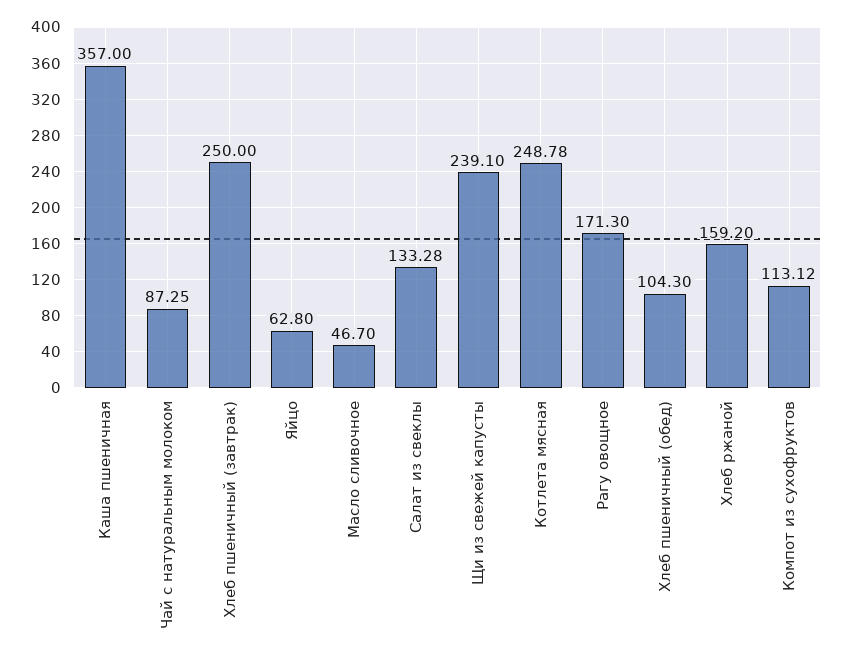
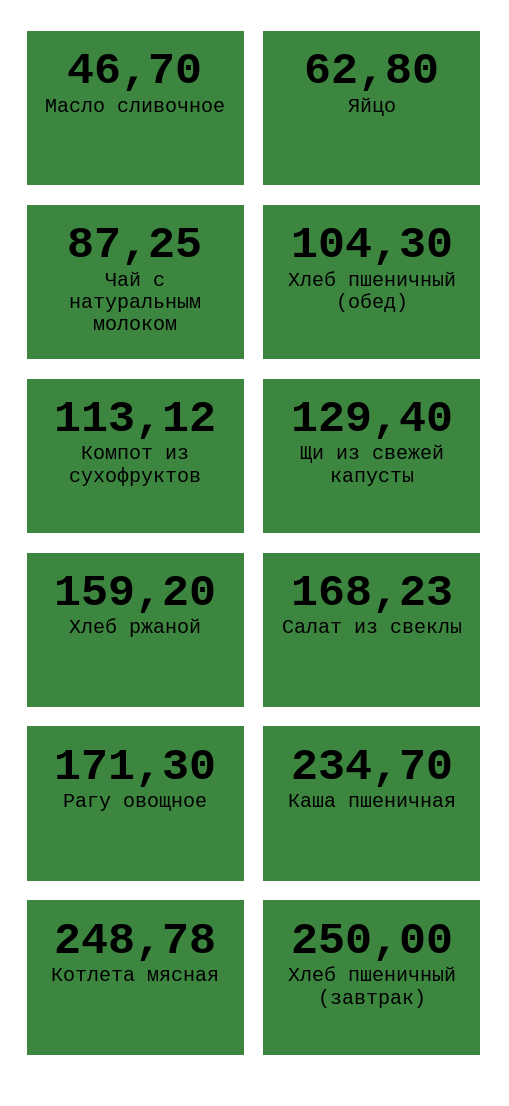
  {
-   "Каша пшеничная": 357,
+   "Каша пшеничная": 234.7,
    "Чай с натуральным молоком": 87.25,
    "Хлеб пшеничный (завтрак)": 250,
    "Яйцо": 62.8,
    "Масло сливочное": 46.7,
-   "Салат из свеклы": 133.28,
+   "Салат из свеклы": 168.23,
-   "Щи из свежей капусты": 239.1,
+   "Щи из свежей капусты": 129.4,
    "Котлета мясная": 248.78,
    "Рагу овощное": 171.3,
    "Хлеб пшеничный (обед)": 104.3,
    "Хлеб ржаной": 159.2,
    "Компот из сухофруктов": 113.12
  }

